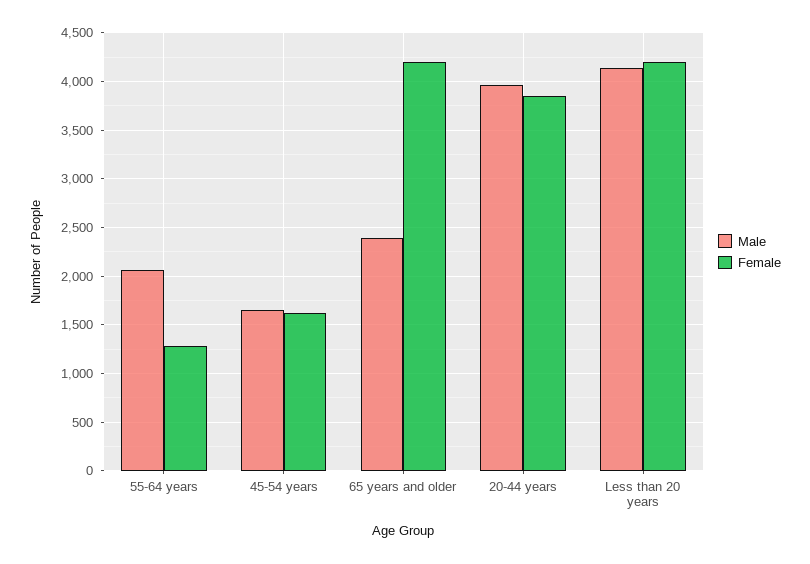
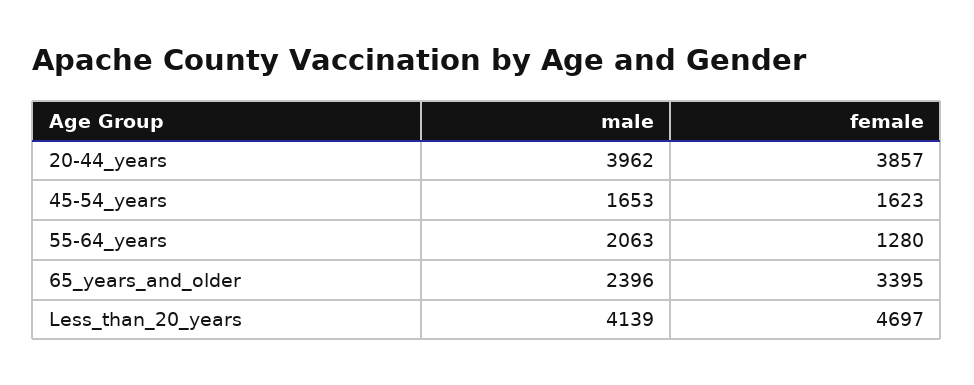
  {
    "Male": {
      "55-64 years": 2063,
      "45-54 years": 1653,
      "65 years and older": 2396,
      "20-44 years": 3962,
      "Less than 20 years": 4139
    },
    "Female": {
      "55-64 years": 1280,
      "45-54 years": 1623,
-     "65 years and older": 4200,
+     "65 years and older": 3395,
      "20-44 years": 3857,
-     "Less than 20 years": 4200
+     "Less than 20 years": 4697
    }
  }

